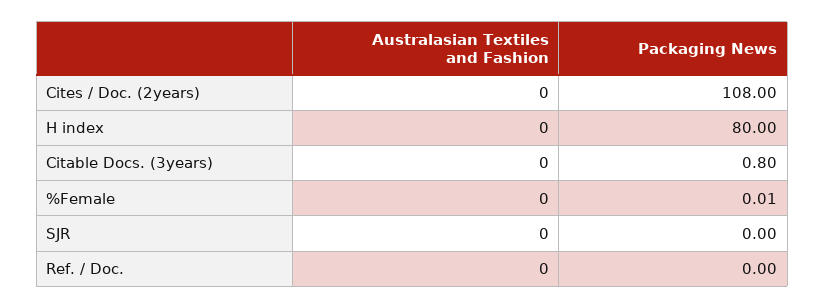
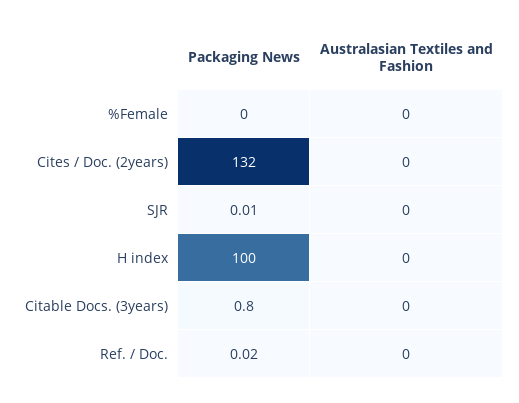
  {
    "Australasian Textiles and Fashion": {
      "Cites / Doc. (2years)": 0,
      "H index": 0,
      "Citable Docs. (3years)": 0,
      "%Female": 0,
      "SJR": 0,
      "Ref. / Doc.": 0
    },
    "Packaging News": {
-     "Cites / Doc. (2years)": 108,
+     "Cites / Doc. (2years)": 132,
-     "H index": 80,
+     "H index": 100,
      "Citable Docs. (3years)": 0.8,
-     "%Female": 0.01,
+     "%Female": 0,
-     "SJR": 0,
+     "SJR": 0.01,
-     "Ref. / Doc.": 0
+     "Ref. / Doc.": 0.02
    }
  }

